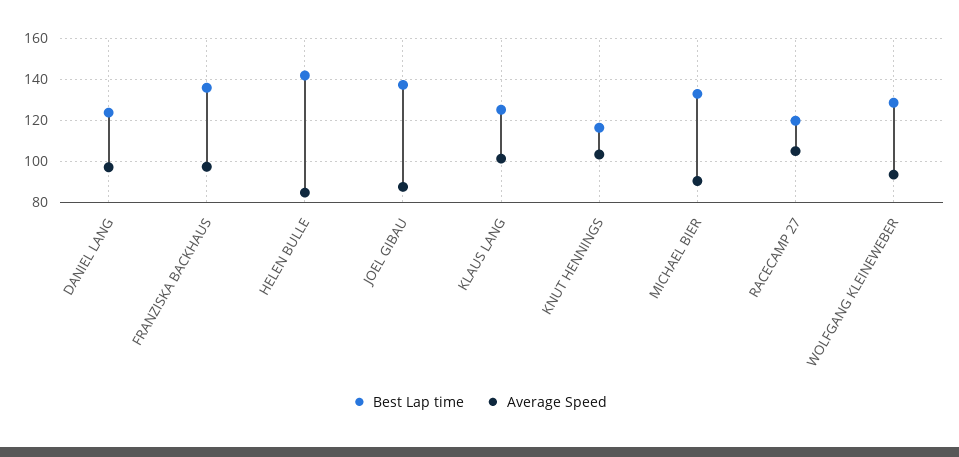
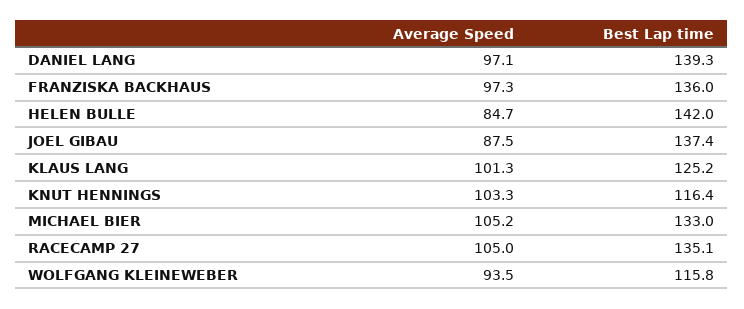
  {
    "Best Lap time": {
-     "DANIEL LANG": 125,
+     "DANIEL LANG": 139.3,
      "FRANZISKA BACKHAUS": 136,
      "HELEN BULLE": 142,
      "JOEL GIBAU": 137.4,
      "KLAUS LANG": 125.2,
      "KNUT HENNINGS": 116.4,
      "MICHAEL BIER": 133,
-     "RACECAMP 27": 120,
+     "RACECAMP 27": 135.1,
-     "WOLFGANG KLEINEWEBER": 130
+     "WOLFGANG KLEINEWEBER": 115.8
    },
    "Average Speed": {
      "DANIEL LANG": 97.1,
      "FRANZISKA BACKHAUS": 97.3,
      "HELEN BULLE": 84.7,
      "JOEL GIBAU": 87.5,
      "KLAUS LANG": 101.3,
      "KNUT HENNINGS": 103.3,
-     "MICHAEL BIER": 90,
+     "MICHAEL BIER": 105.2,
      "RACECAMP 27": 105,
      "WOLFGANG KLEINEWEBER": 93.5
    }
  }

